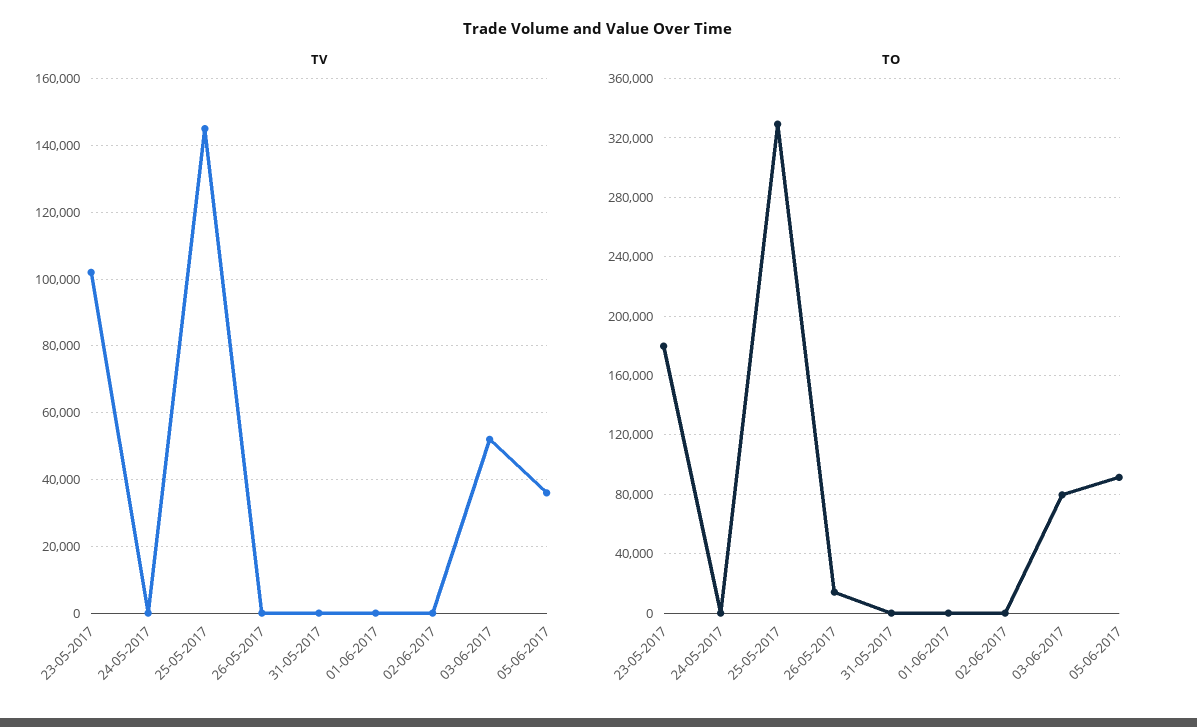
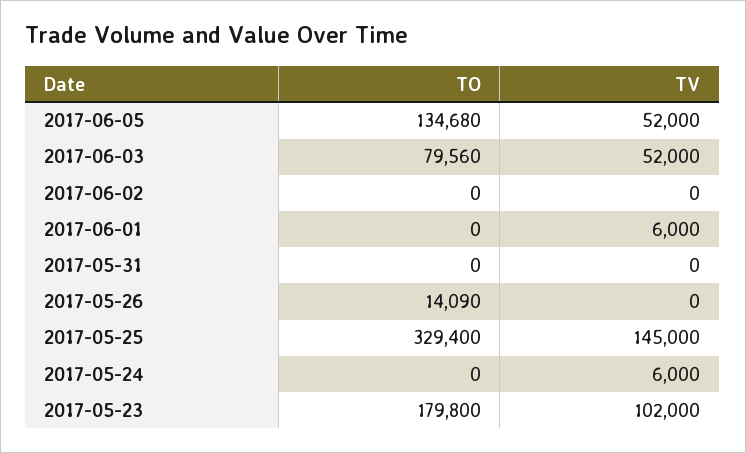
  {
    "TV": {
      "23-05-2017": 102000,
-     "24-05-2017": 0,
+     "24-05-2017": 6000,
      "25-05-2017": 145000,
      "26-05-2017": 0,
      "31-05-2017": 0,
-     "01-06-2017": 0,
+     "01-06-2017": 6000,
      "02-06-2017": 0,
      "03-06-2017": 52000,
-     "05-06-2017": 36000
+     "05-06-2017": 52000
    },
    "TO": {
      "23-05-2017": 179800,
      "24-05-2017": 0,
      "25-05-2017": 329400,
      "26-05-2017": 14090,
      "31-05-2017": 0,
      "01-06-2017": 0,
      "02-06-2017": 0,
      "03-06-2017": 79560,
-     "05-06-2017": 90000
+     "05-06-2017": 134680
    }
  }

